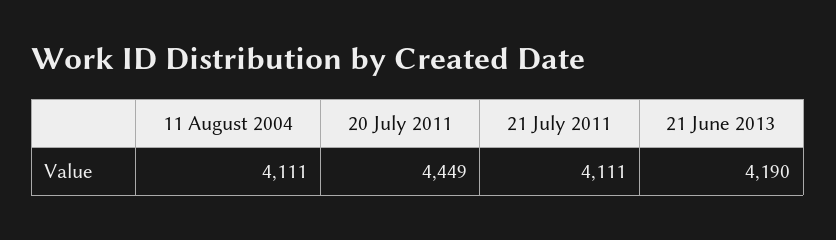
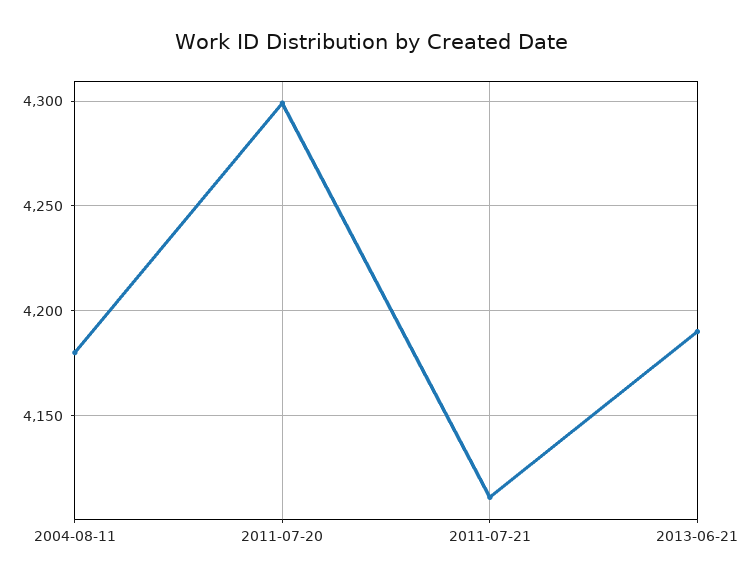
  {
-   "11 August 2004": 4111,
+   "11 August 2004": 4180,
-   "20 July 2011": 4449,
+   "20 July 2011": 4300,
    "21 July 2011": 4111,
    "21 June 2013": 4190
  }

